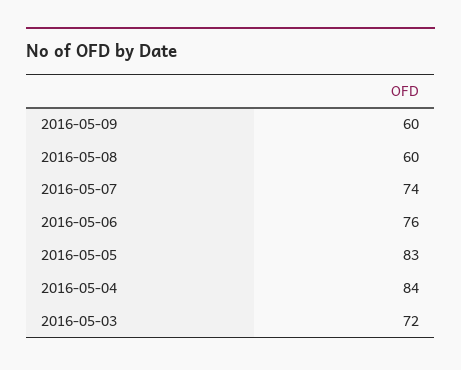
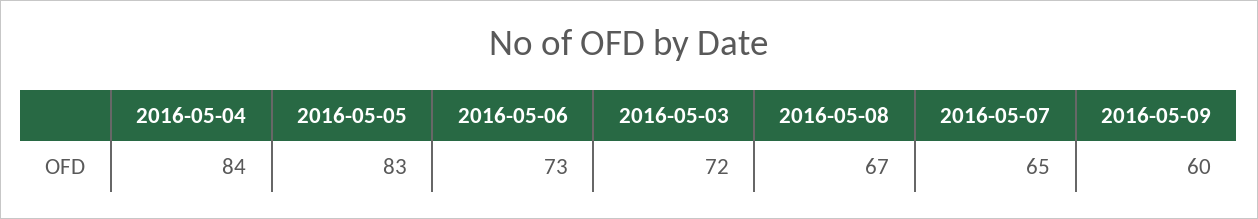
  {
    "2016-05-09": 60,
-   "2016-05-08": 60,
+   "2016-05-08": 67,
-   "2016-05-07": 74,
+   "2016-05-07": 65,
-   "2016-05-06": 76,
+   "2016-05-06": 73,
    "2016-05-05": 83,
    "2016-05-04": 84,
    "2016-05-03": 72
  }

